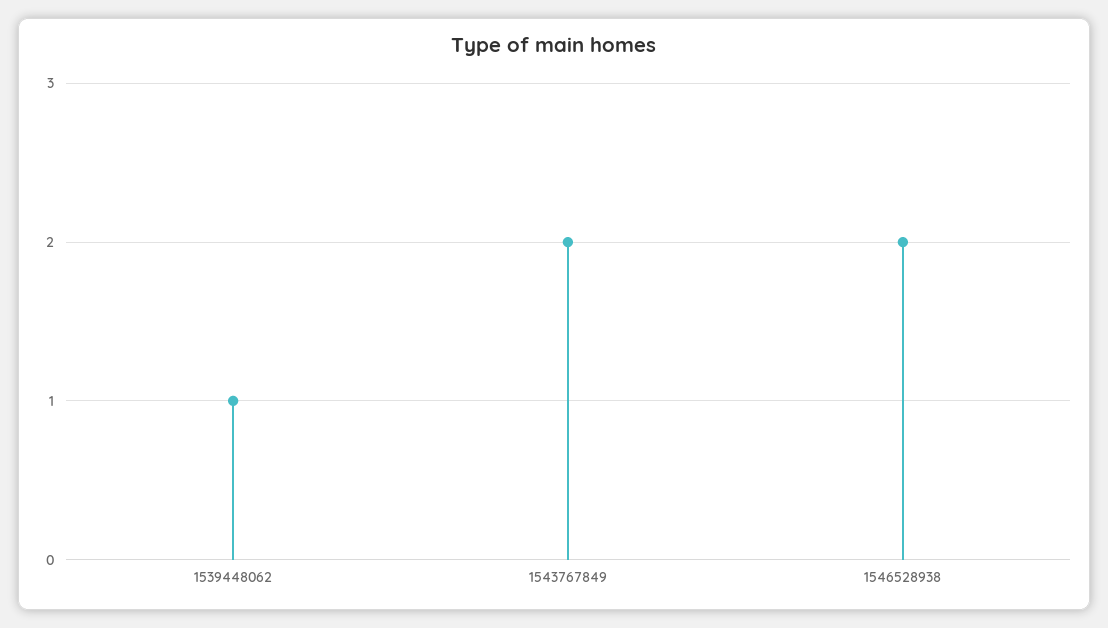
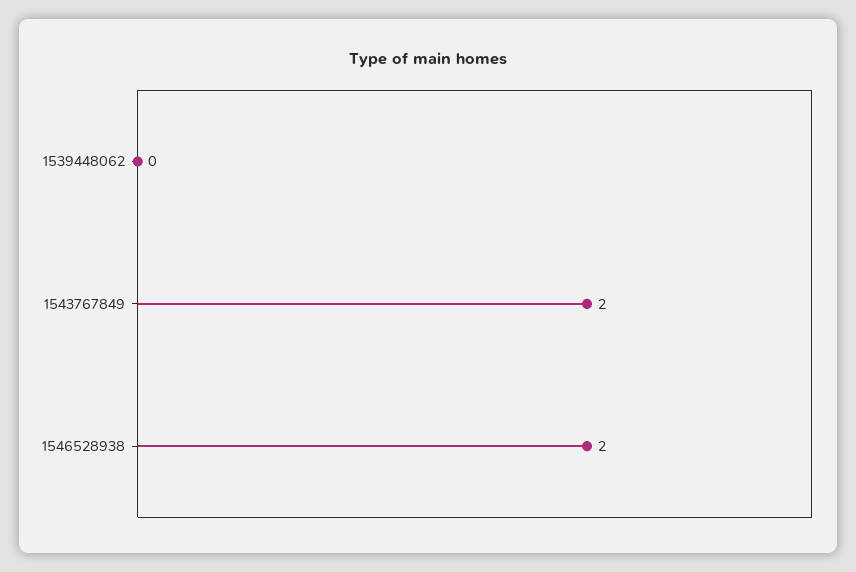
  {
-   "1539448062": 1,
+   "1539448062": 0,
    "1543767849": 2,
    "1546528938": 2
  }

